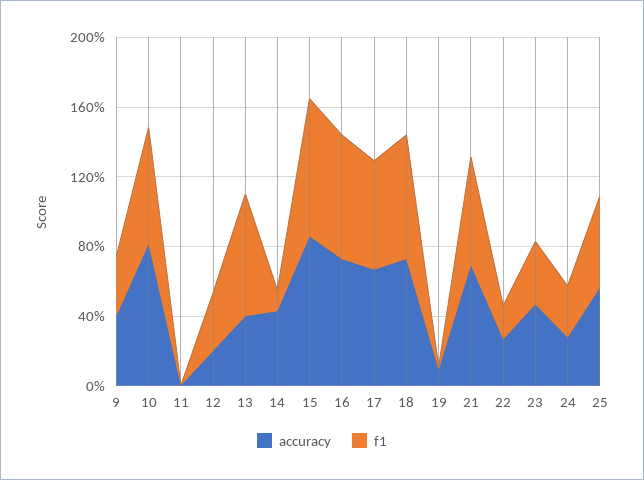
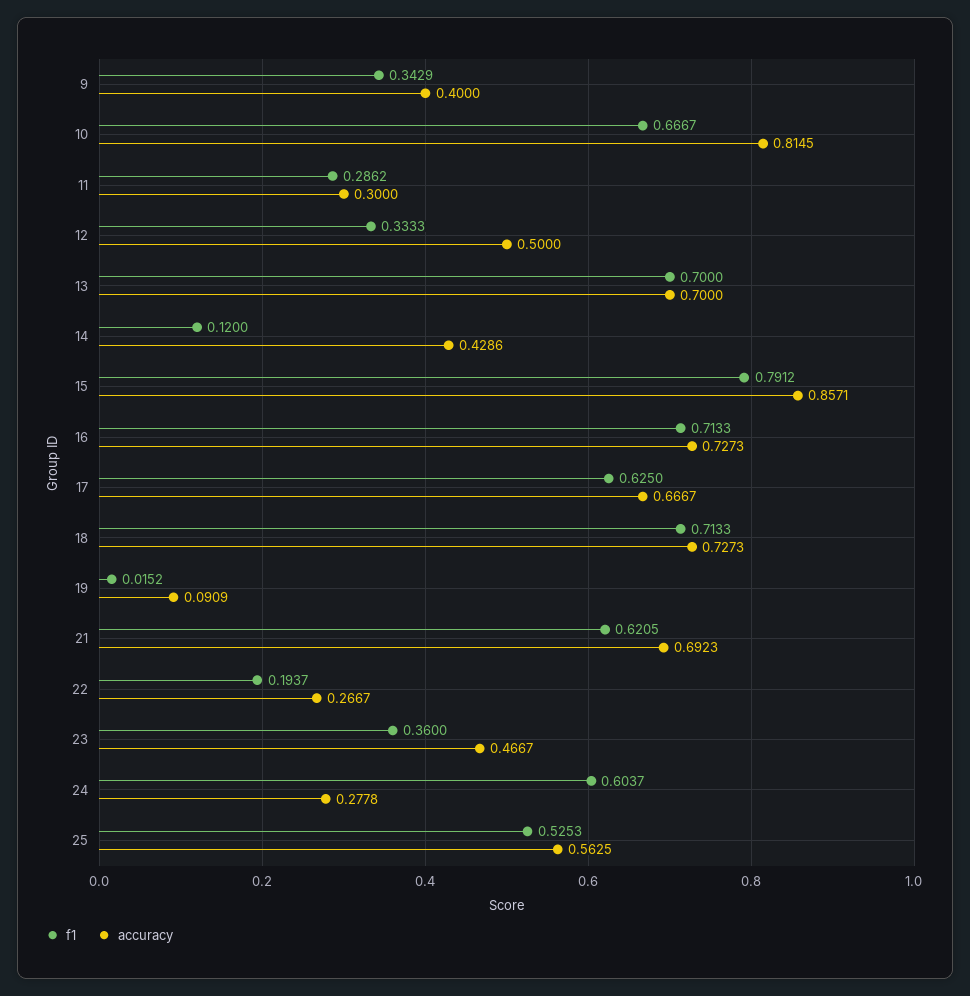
  {
    "accuracy": {
      "9": 0.4,
      "10": 0.8145,
-     "11": 0,
+     "11": 0.3,
-     "12": 0.2,
+     "12": 0.5,
-     "13": 0.4,
+     "13": 0.7,
      "14": 0.4286,
      "15": 0.8571,
      "16": 0.7273,
      "17": 0.6667,
      "18": 0.7273,
      "19": 0.0909,
      "21": 0.6923,
      "22": 0.2667,
      "23": 0.4667,
      "24": 0.2778,
      "25": 0.5625
    },
    "f1": {
      "9": 0.3429,
      "10": 0.6667,
-     "11": 0,
+     "11": 0.2862,
      "12": 0.3333,
      "13": 0.7,
      "14": 0.12,
      "15": 0.7912,
      "16": 0.7133,
      "17": 0.625,
      "18": 0.7133,
      "19": 0.0152,
      "21": 0.6205,
      "22": 0.1937,
      "23": 0.36,
-     "24": 0.3,
+     "24": 0.6037,
      "25": 0.5253
    }
  }

